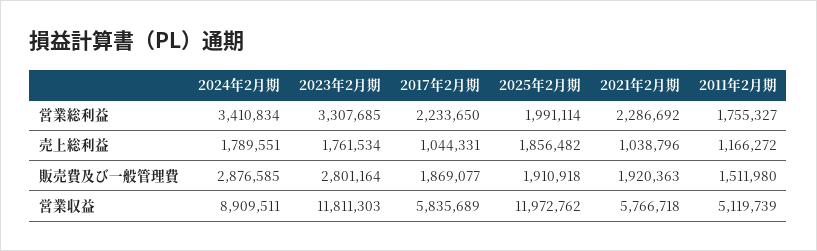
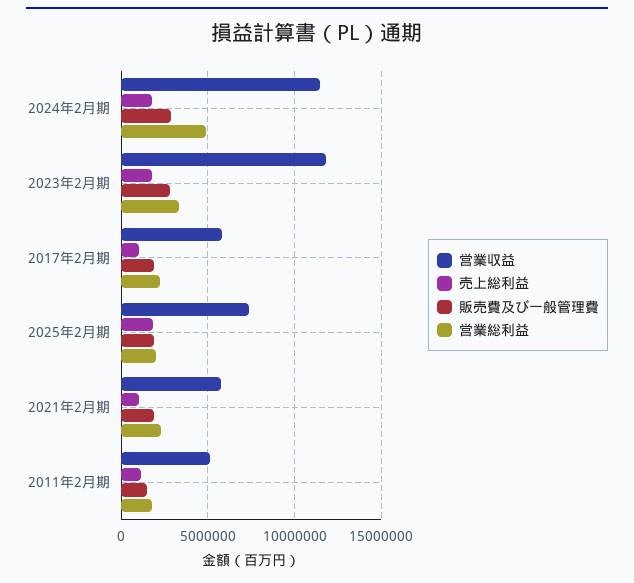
  {
    "営業総利益": {
-     "2024年2月期": 3410834,
+     "2024年2月期": 5000000,
      "2023年2月期": 3307685,
      "2017年2月期": 2233650,
      "2025年2月期": 1991114,
      "2021年2月期": 2286692,
      "2011年2月期": 1755327
    },
    "売上総利益": {
      "2024年2月期": 1789551,
      "2023年2月期": 1761534,
      "2017年2月期": 1044331,
      "2025年2月期": 1856482,
      "2021年2月期": 1038796,
      "2011年2月期": 1166272
    },
    "販売費及び一般管理費": {
      "2024年2月期": 2876585,
      "2023年2月期": 2801164,
      "2017年2月期": 1869077,
      "2025年2月期": 1910918,
      "2021年2月期": 1920363,
      "2011年2月期": 1511980
    },
    "営業収益": {
-     "2024年2月期": 8909511,
+     "2024年2月期": 11500000,
      "2023年2月期": 11811303,
      "2017年2月期": 5835689,
-     "2025年2月期": 11972762,
+     "2025年2月期": 7500000,
      "2021年2月期": 5766718,
      "2011年2月期": 5119739
    }
  }

